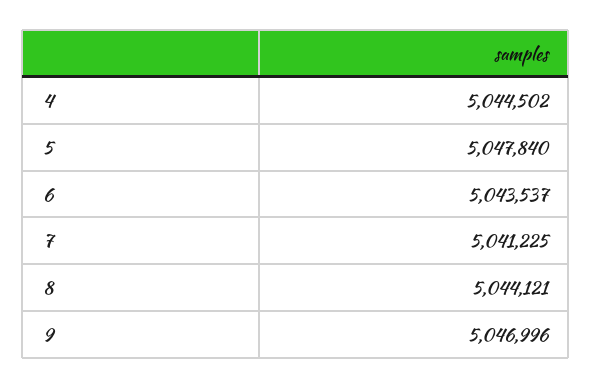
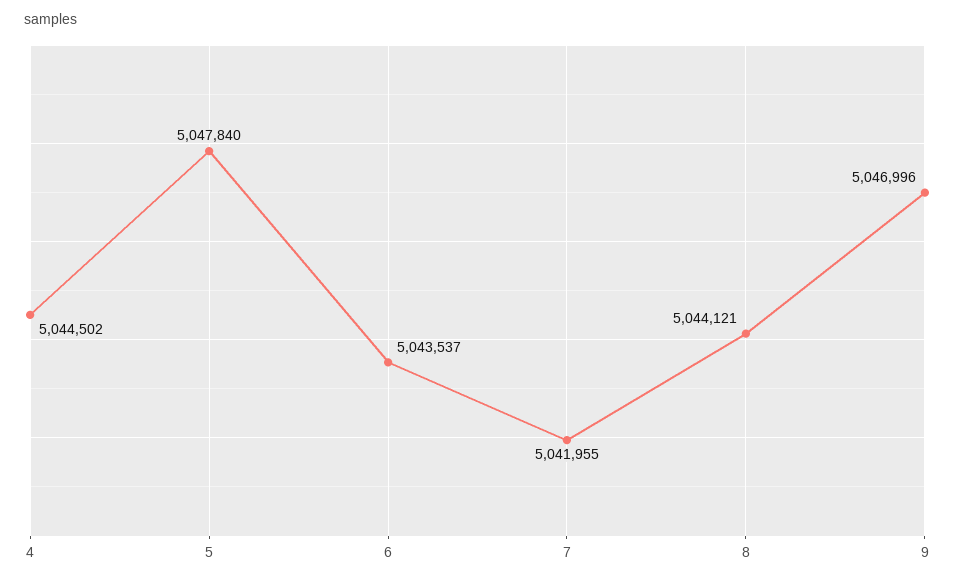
  {
    "4": 5044502,
    "5": 5047840,
    "6": 5043537,
-   "7": 5041225,
+   "7": 5041955,
    "8": 5044121,
    "9": 5046996
  }

